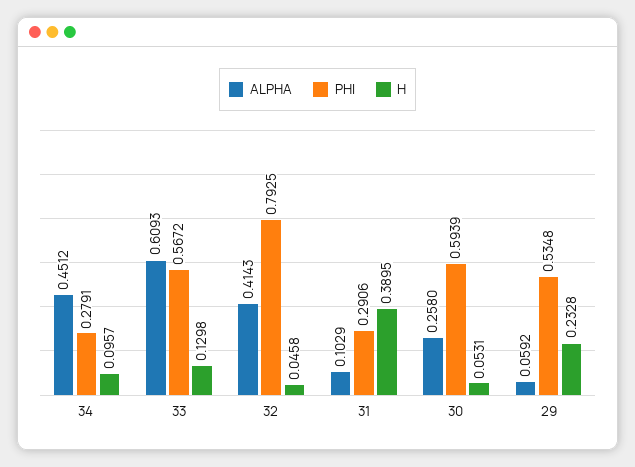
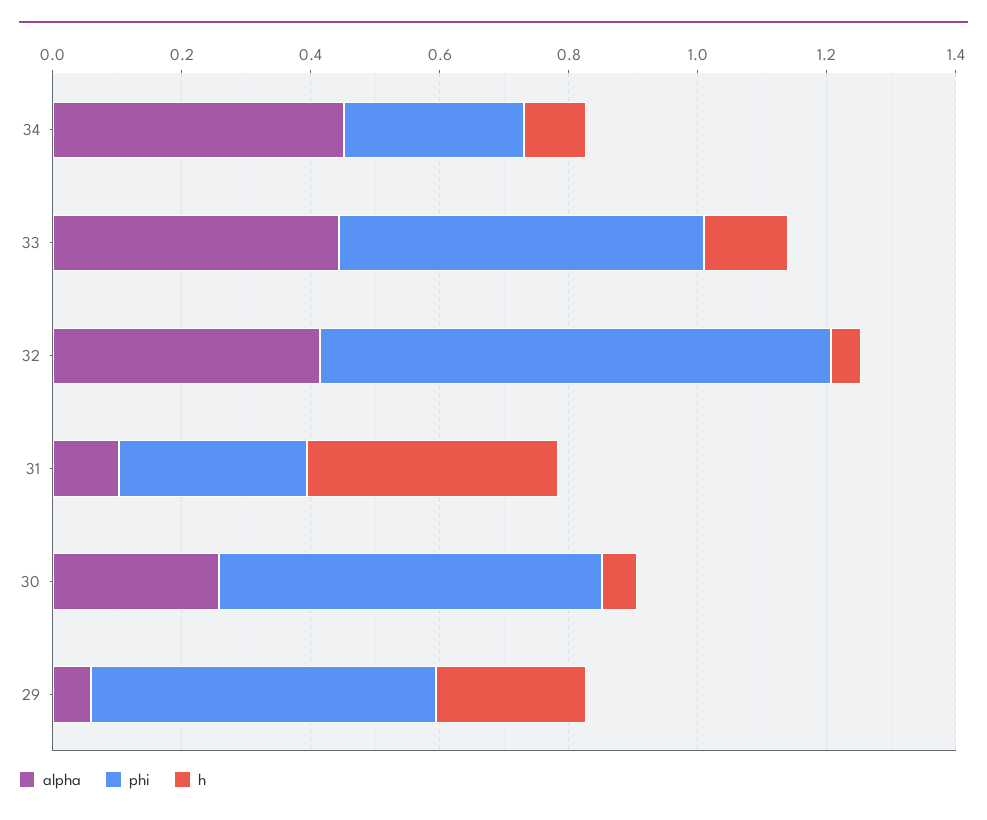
  {
    "ALPHA": {
      "34": 0.4512,
-     "33": 0.6093,
+     "33": 0.45,
      "32": 0.4143,
      "31": 0.1029,
      "30": 0.258,
      "29": 0.0592
    },
    "PHI": {
      "34": 0.2791,
      "33": 0.5672,
      "32": 0.7925,
      "31": 0.2906,
      "30": 0.5939,
      "29": 0.5348
    },
    "H": {
      "34": 0.0957,
      "33": 0.1298,
      "32": 0.0458,
      "31": 0.3895,
      "30": 0.0531,
      "29": 0.2328
    }
  }

